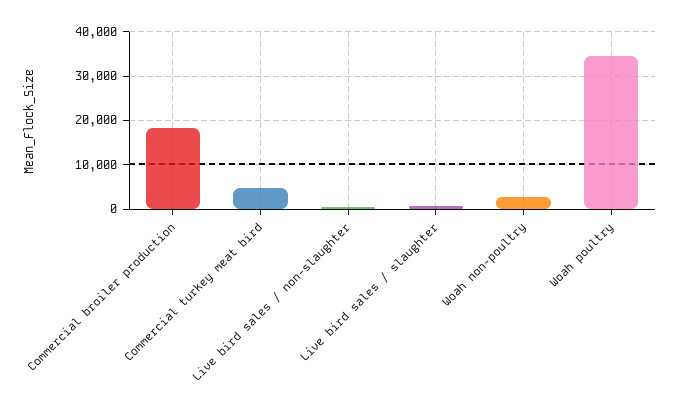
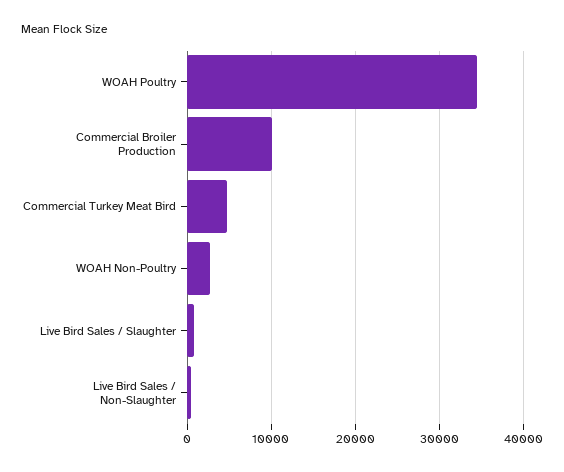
  {
-   "Commercial broiler production": 18000,
+   "Commercial broiler production": 10000,
    "Commercial turkey meat bird": 5000,
    "Live bird sales / non-slaughter": 1000,
    "Live bird sales / slaughter": 1000,
    "Woah non-poultry": 3000,
    "Woah poultry": 34000
  }

